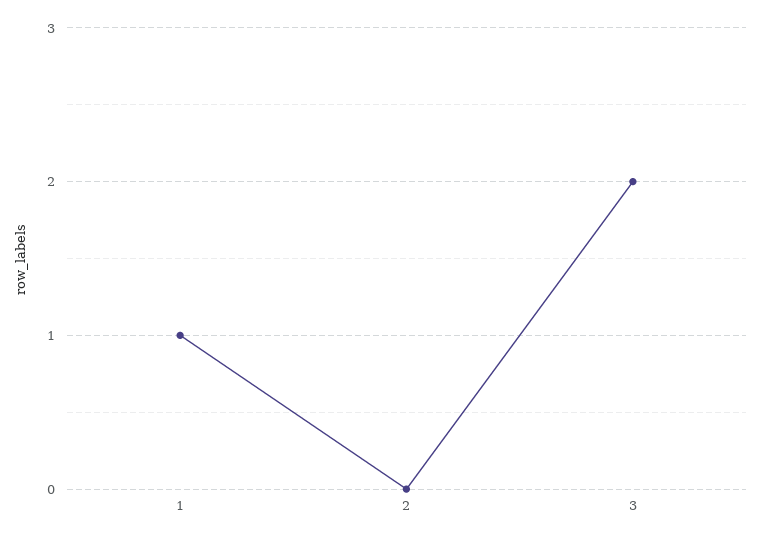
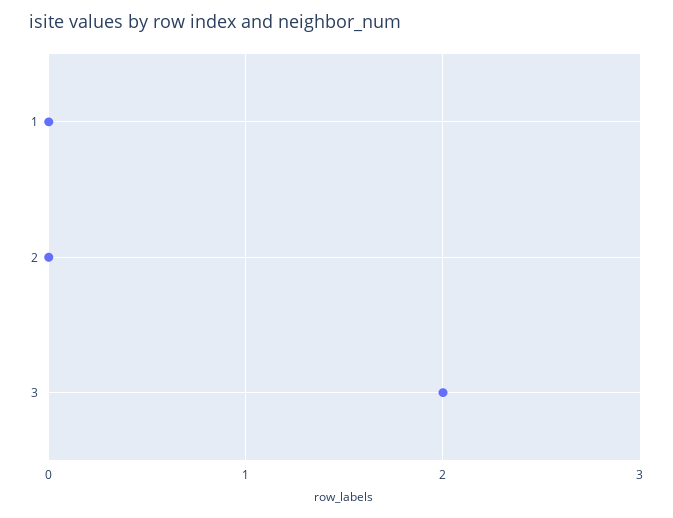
  {
-   "1": 1,
+   "1": 0,
    "2": 0,
    "3": 2
  }

